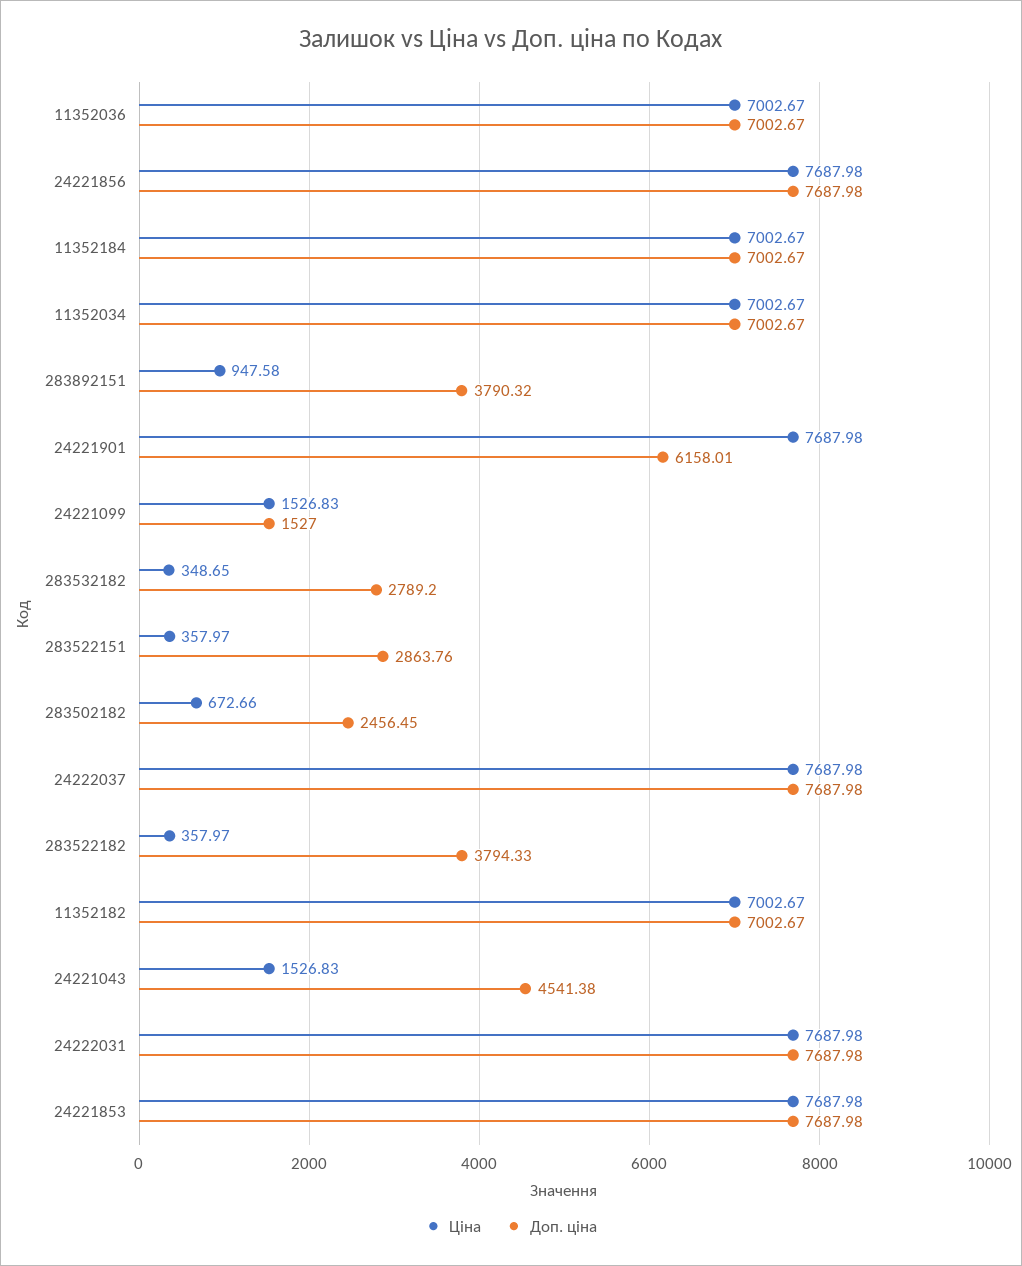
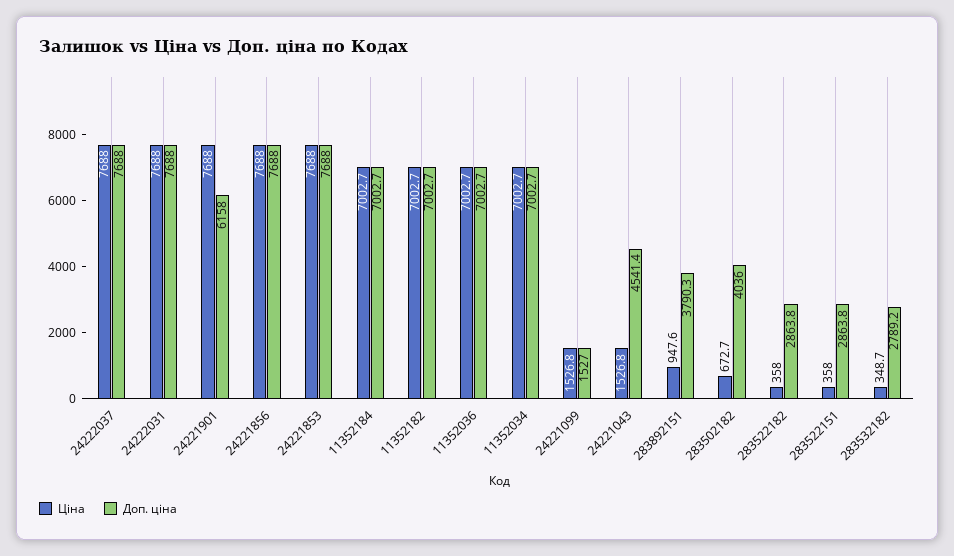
  {
    "Ціна": {
      "11352036": 7002.67,
      "24221856": 7687.98,
      "11352184": 7002.67,
      "11352034": 7002.67,
      "283892151": 947.58,
      "24221901": 7687.98,
      "24221099": 1526.83,
      "283532182": 348.65,
      "283522151": 357.97,
      "283502182": 672.66,
      "24222037": 7687.98,
      "283522182": 357.97,
      "11352182": 7002.67,
      "24221043": 1526.83,
      "24222031": 7687.98,
      "24221853": 7687.98
    },
    "Доп. ціна": {
      "11352036": 7002.67,
      "24221856": 7687.98,
      "11352184": 7002.67,
      "11352034": 7002.67,
      "283892151": 3790.32,
      "24221901": 6158.01,
      "24221099": 1527,
      "283532182": 2789.2,
      "283522151": 2863.76,
-     "283502182": 2456.45,
+     "283502182": 4036,
      "24222037": 7687.98,
-     "283522182": 3794.33,
+     "283522182": 2863.8,
      "11352182": 7002.67,
      "24221043": 4541.38,
      "24222031": 7687.98,
      "24221853": 7687.98
    }
  }

